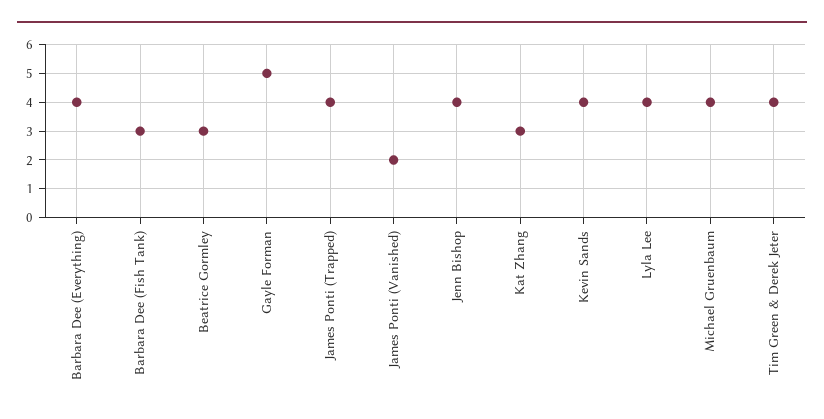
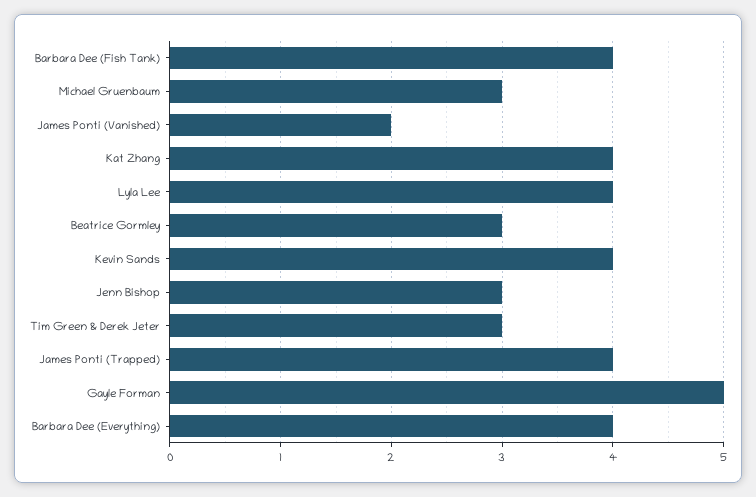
  {
    "Barbara Dee (Everything)": 4,
-   "Barbara Dee (Fish Tank)": 3,
+   "Barbara Dee (Fish Tank)": 4,
    "Beatrice Gormley": 3,
    "Gayle Forman": 5,
    "James Ponti (Trapped)": 4,
    "James Ponti (Vanished)": 2,
-   "Jenn Bishop": 4,
+   "Jenn Bishop": 3,
-   "Kat Zhang": 3,
+   "Kat Zhang": 4,
    "Kevin Sands": 4,
    "Lyla Lee": 4,
-   "Michael Gruenbaum": 4,
+   "Michael Gruenbaum": 3,
-   "Tim Green & Derek Jeter": 4
+   "Tim Green & Derek Jeter": 3
  }

